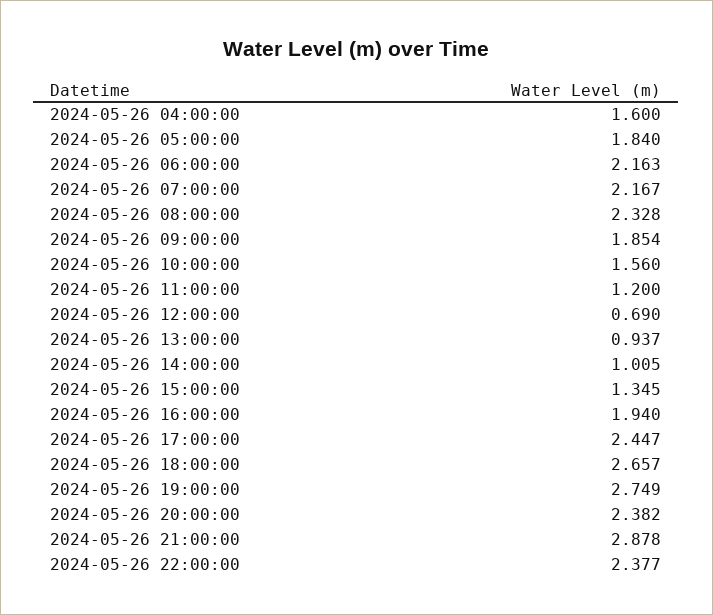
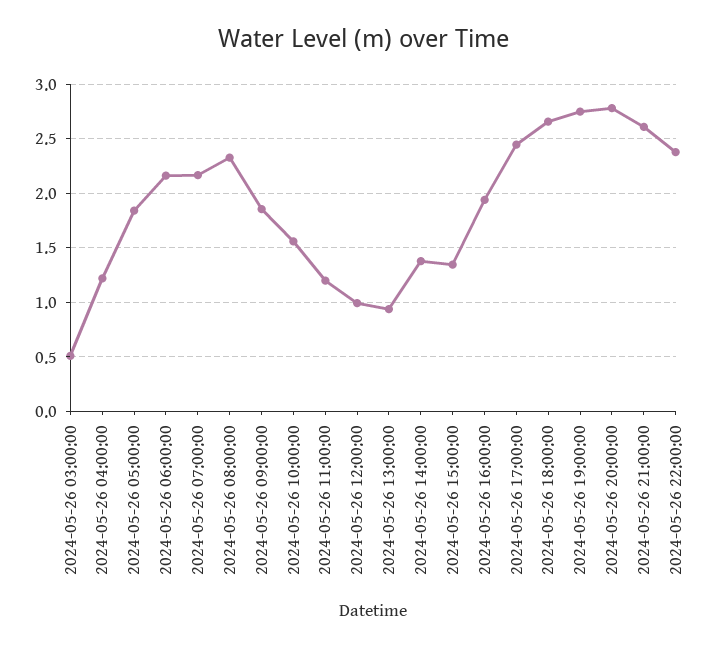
  {
-   "2024-05-26 04:00:00": 1.6,
+   "2024-05-26 04:00:00": 1.2,
    "2024-05-26 05:00:00": 1.84,
    "2024-05-26 06:00:00": 2.163,
    "2024-05-26 07:00:00": 2.167,
    "2024-05-26 08:00:00": 2.328,
    "2024-05-26 09:00:00": 1.854,
    "2024-05-26 10:00:00": 1.56,
    "2024-05-26 11:00:00": 1.2,
-   "2024-05-26 12:00:00": 0.69,
+   "2024-05-26 12:00:00": 1,
    "2024-05-26 13:00:00": 0.937,
-   "2024-05-26 14:00:00": 1.005,
+   "2024-05-26 14:00:00": 1.4,
    "2024-05-26 15:00:00": 1.345,
    "2024-05-26 16:00:00": 1.94,
    "2024-05-26 17:00:00": 2.447,
    "2024-05-26 18:00:00": 2.657,
    "2024-05-26 19:00:00": 2.749,
-   "2024-05-26 20:00:00": 2.382,
+   "2024-05-26 20:00:00": 2.8,
-   "2024-05-26 21:00:00": 2.878,
+   "2024-05-26 21:00:00": 2.6,
-   "2024-05-26 22:00:00": 2.377
+   "2024-05-26 22:00:00": 2.377,
+   "2024-05-26 03:00:00": 0.5
  }

